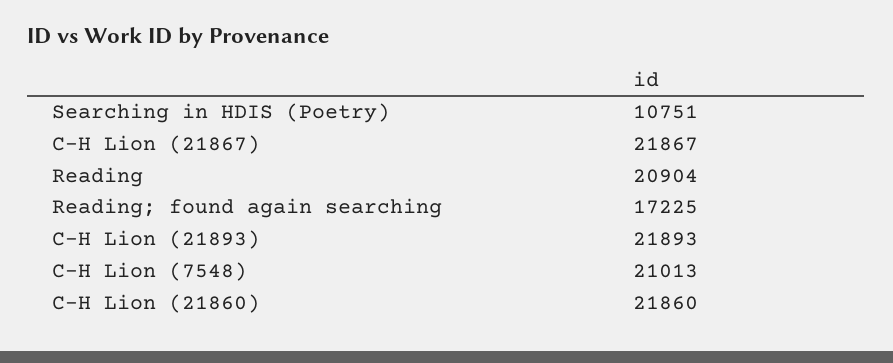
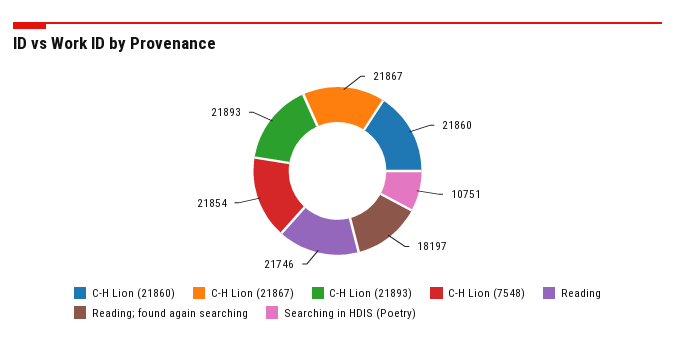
  {
    "Searching in HDIS (Poetry)": 10751,
    "C-H Lion (21867)": 21867,
-   "Reading": 20904,
+   "Reading": 21746,
-   "Reading; found again searching": 17225,
+   "Reading; found again searching": 18197,
    "C-H Lion (21893)": 21893,
-   "C-H Lion (7548)": 21013,
+   "C-H Lion (7548)": 21854,
    "C-H Lion (21860)": 21860
  }

